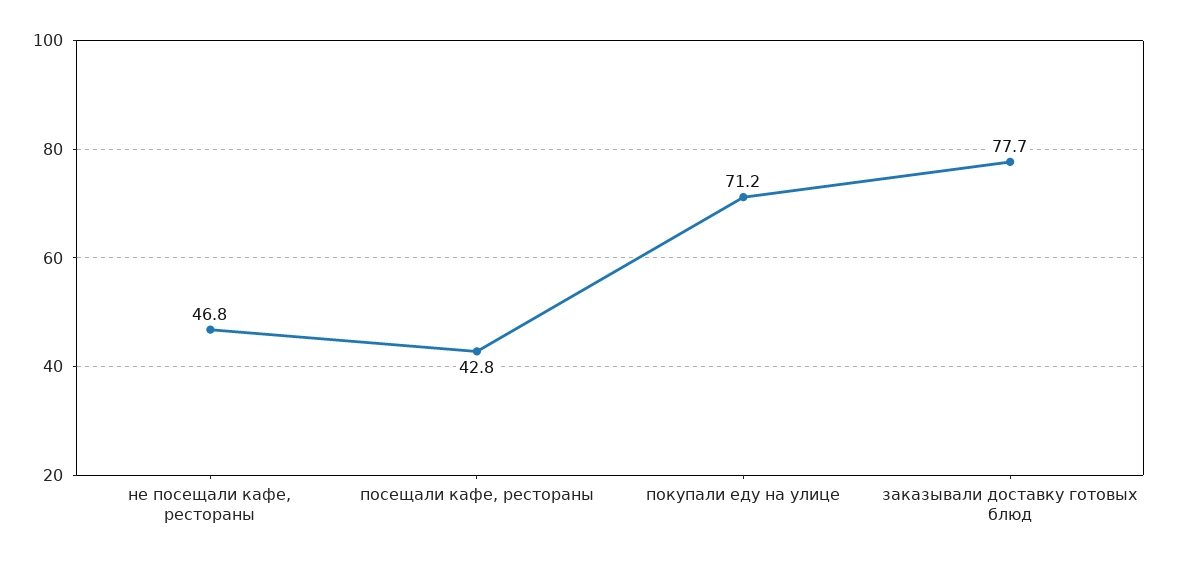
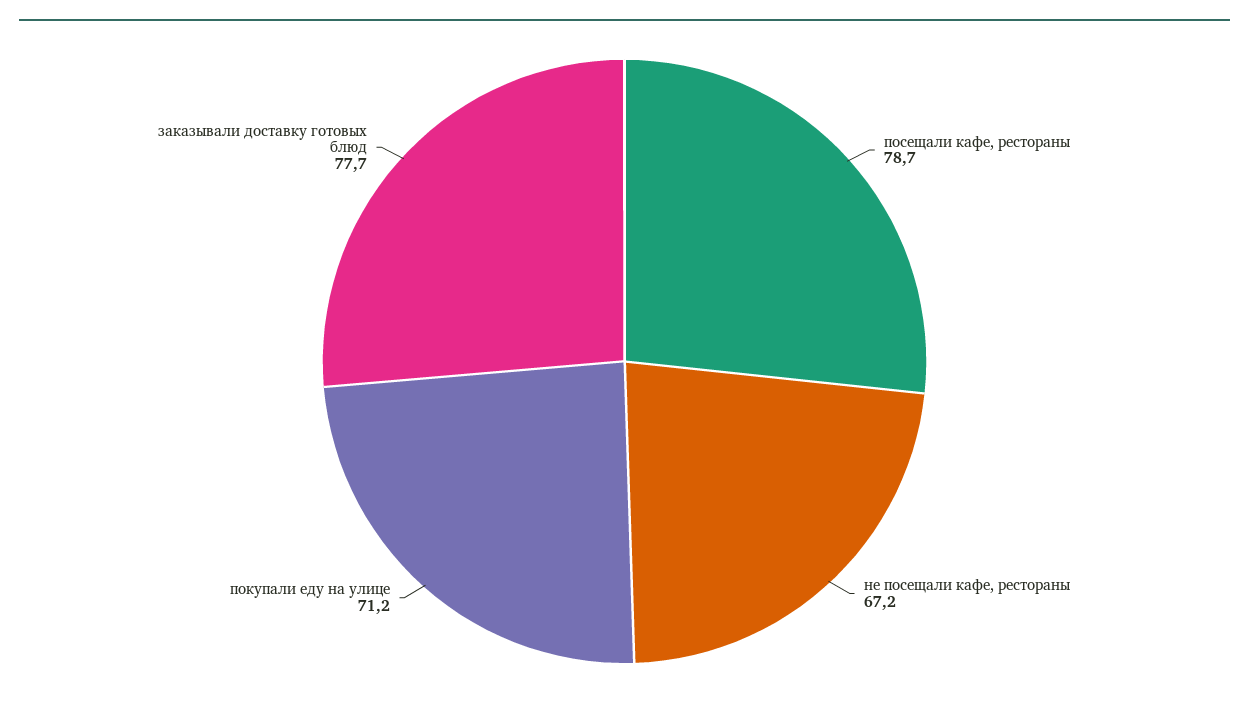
  {
-   "не посещали кафе, рестораны": 46.8,
+   "не посещали кафе, рестораны": 67.2,
-   "посещали кафе, рестораны": 42.8,
+   "посещали кафе, рестораны": 78.7,
    "покупали еду на улице": 71.2,
    "заказывали доставку готовых блюд": 77.7
  }

